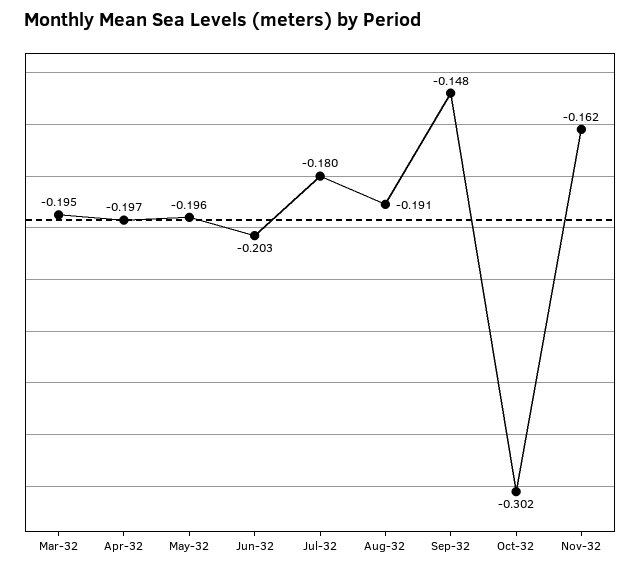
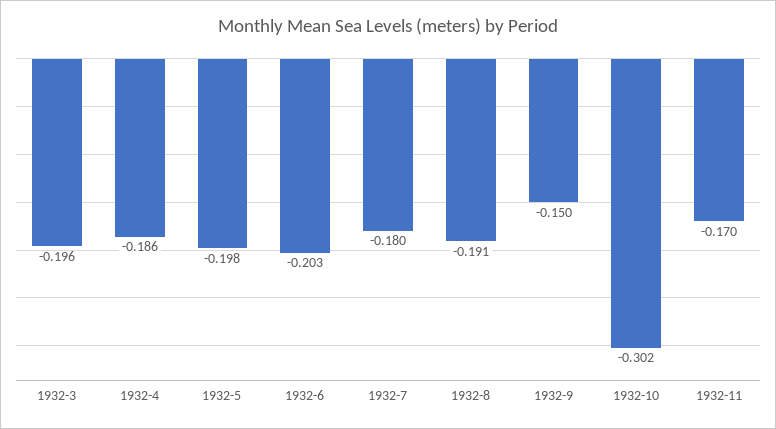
  {
-   "Mar-32": -0.195,
+   "Mar-32": -0.196,
-   "Apr-32": -0.197,
+   "Apr-32": -0.186,
-   "May-32": -0.196,
+   "May-32": -0.198,
    "Jun-32": -0.203,
    "Jul-32": -0.18,
    "Aug-32": -0.191,
-   "Sep-32": -0.148,
+   "Sep-32": -0.15,
    "Oct-32": -0.302,
-   "Nov-32": -0.162
+   "Nov-32": -0.17
  }

